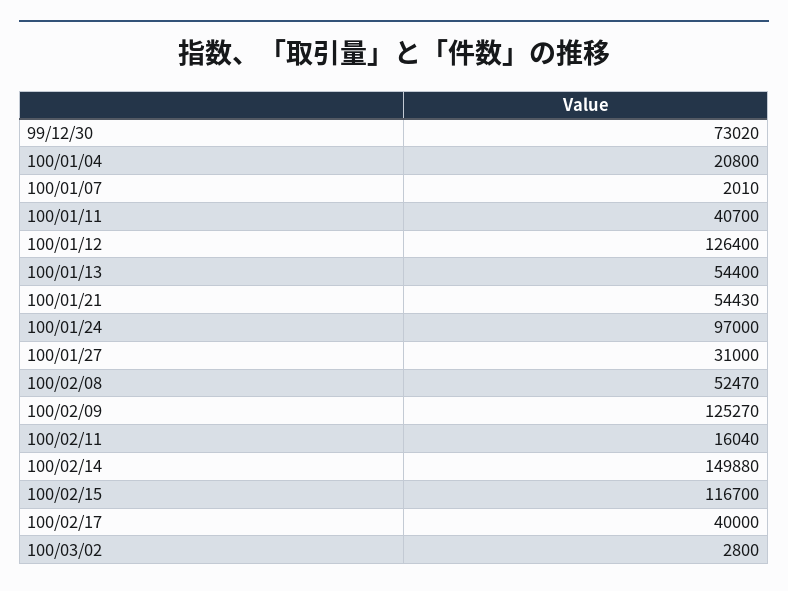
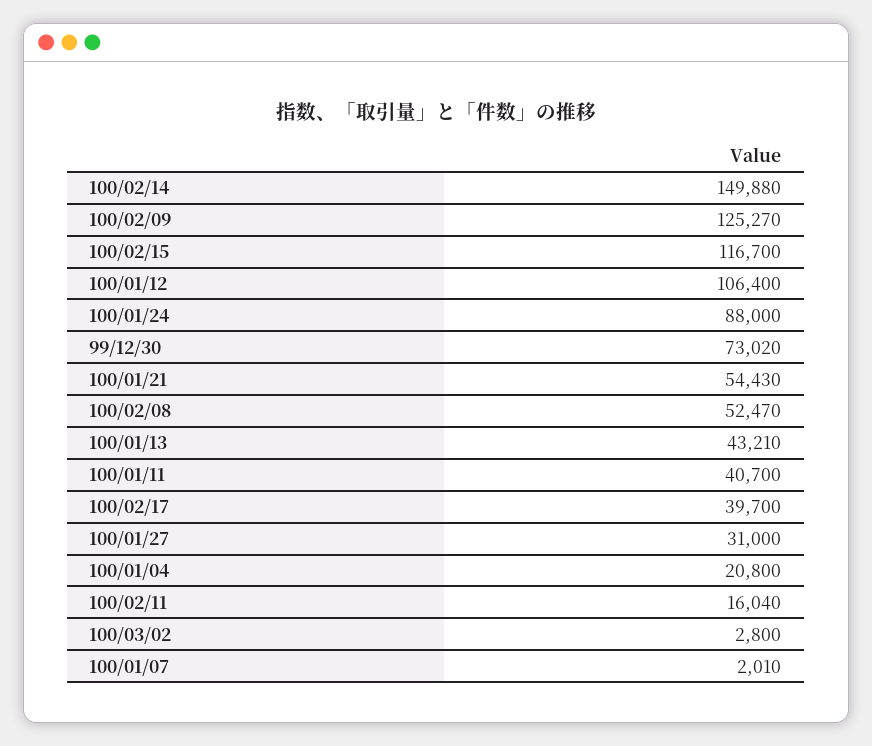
  {
    "99/12/30": 73020,
    "100/01/04": 20800,
    "100/01/07": 2010,
    "100/01/11": 40700,
-   "100/01/12": 126400,
+   "100/01/12": 106400,
-   "100/01/13": 54400,
+   "100/01/13": 43210,
    "100/01/21": 54430,
-   "100/01/24": 97000,
+   "100/01/24": 88000,
    "100/01/27": 31000,
    "100/02/08": 52470,
    "100/02/09": 125270,
    "100/02/11": 16040,
    "100/02/14": 149880,
    "100/02/15": 116700,
-   "100/02/17": 40000,
+   "100/02/17": 39700,
    "100/03/02": 2800
  }

